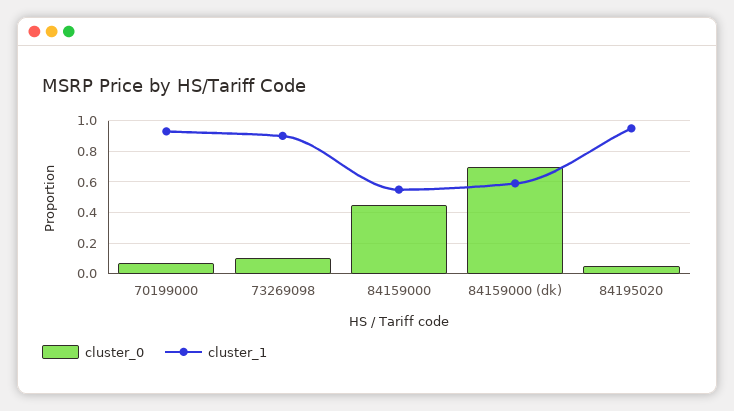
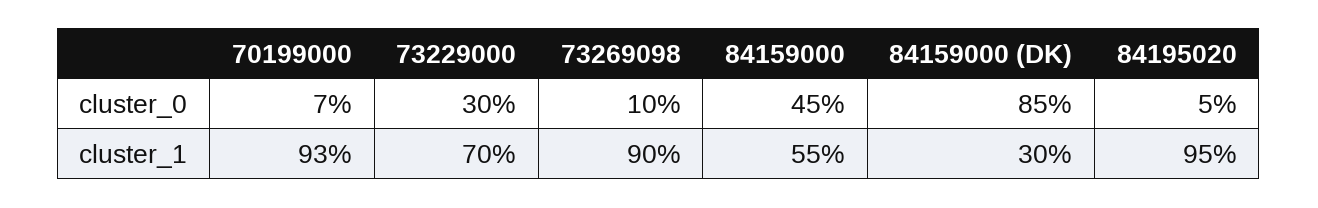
  {
    "cluster_0": {
      "70199000": 0.07,
      "73269098": 0.1,
      "84159000": 0.45,
-     "84159000 (dk)": 0.7,
+     "84159000 (dk)": 0.85,
-     "84195020": 0.05
+     "84195020": 0.05,
+     "73229000": 0.3
    },
    "cluster_1": {
      "70199000": 0.93,
      "73269098": 0.9,
      "84159000": 0.55,
-     "84159000 (dk)": 0.6,
+     "84159000 (dk)": 0.3,
-     "84195020": 0.95
+     "84195020": 0.95,
+     "73229000": 0.7
    }
  }

